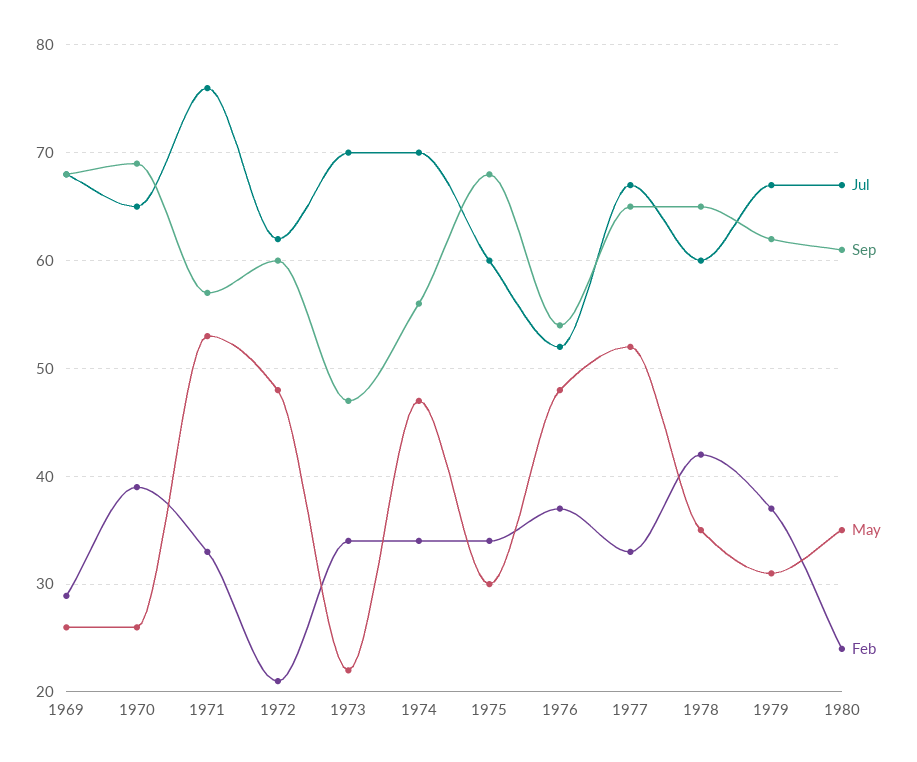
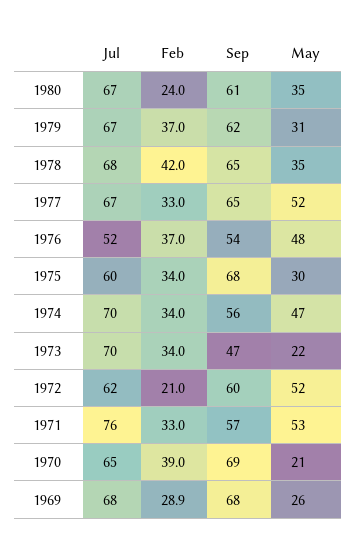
  {
    "Jul": {
      "1969": 68,
      "1970": 65,
      "1971": 76,
      "1972": 62,
      "1973": 70,
      "1974": 70,
      "1975": 60,
      "1976": 52,
      "1977": 67,
-     "1978": 60,
+     "1978": 68,
      "1979": 67,
      "1980": 67
    },
    "Sep": {
      "1969": 68,
      "1970": 69,
      "1971": 57,
      "1972": 60,
      "1973": 47,
      "1974": 56,
      "1975": 68,
      "1976": 54,
      "1977": 65,
      "1978": 65,
      "1979": 62,
      "1980": 61
    },
    "May": {
      "1969": 26,
-     "1970": 26,
+     "1970": 21,
      "1971": 53,
-     "1972": 48,
+     "1972": 52,
      "1973": 22,
      "1974": 47,
      "1975": 30,
      "1976": 48,
      "1977": 52,
      "1978": 35,
      "1979": 31,
      "1980": 35
    },
    "Feb": {
      "1969": 28.9,
      "1970": 39,
      "1971": 33,
      "1972": 21,
      "1973": 34,
      "1974": 34,
      "1975": 34,
      "1976": 37,
      "1977": 33,
      "1978": 42,
      "1979": 37,
      "1980": 24
    }
  }

